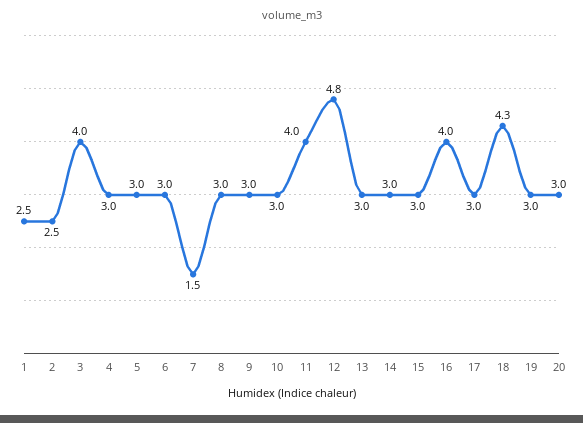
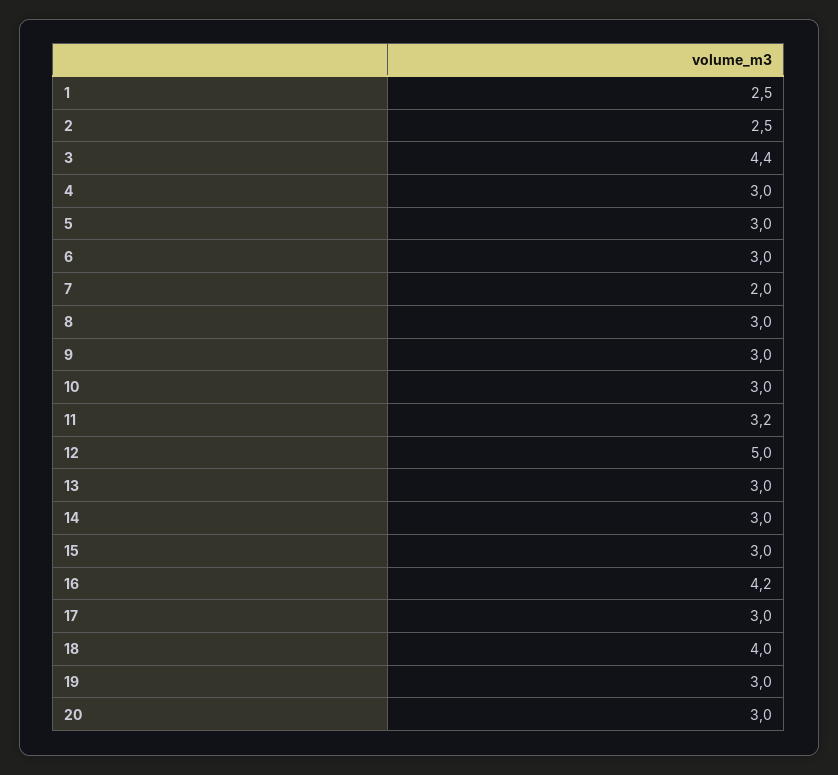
  {
    "1": 2.5,
    "2": 2.5,
-   "3": 4,
+   "3": 4.4,
    "4": 3,
    "5": 3,
    "6": 3,
-   "7": 1.5,
+   "7": 2,
    "8": 3,
    "9": 3,
    "10": 3,
-   "11": 4,
+   "11": 3.2,
-   "12": 4.8,
+   "12": 5,
    "13": 3,
    "14": 3,
    "15": 3,
-   "16": 4,
+   "16": 4.2,
    "17": 3,
-   "18": 4.3,
+   "18": 4,
    "19": 3,
    "20": 3
  }

